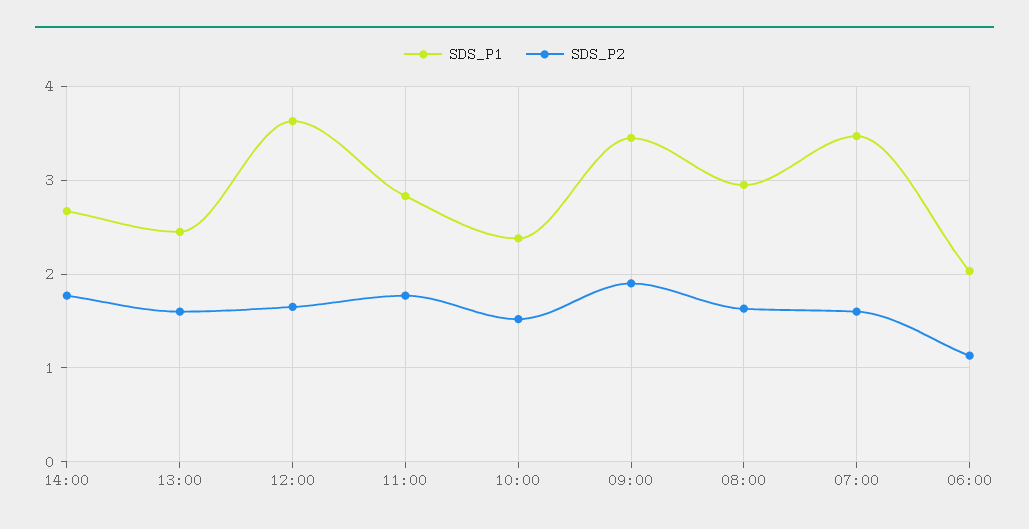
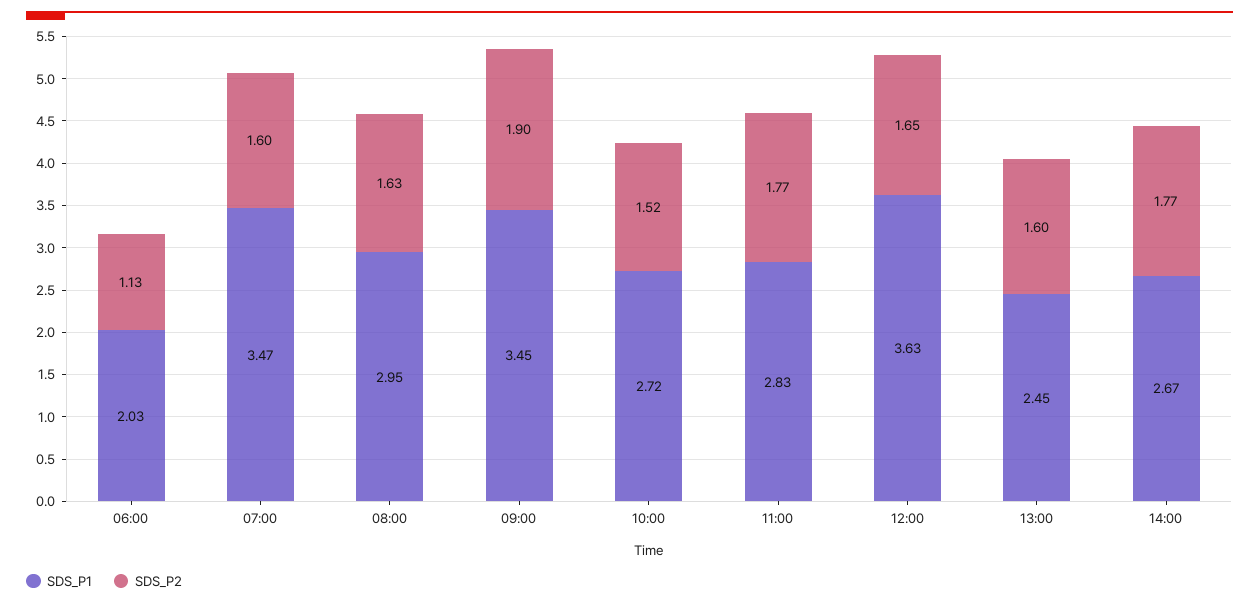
  {
    "SDS_P1": {
      "14:00": 2.67,
      "13:00": 2.45,
      "12:00": 3.63,
      "11:00": 2.83,
-     "10:00": 2.4,
+     "10:00": 2.72,
      "09:00": 3.45,
      "08:00": 2.95,
      "07:00": 3.47,
      "06:00": 2.03
    },
    "SDS_P2": {
      "14:00": 1.77,
      "13:00": 1.6,
      "12:00": 1.65,
      "11:00": 1.77,
      "10:00": 1.52,
      "09:00": 1.9,
      "08:00": 1.63,
      "07:00": 1.6,
      "06:00": 1.13
    }
  }

